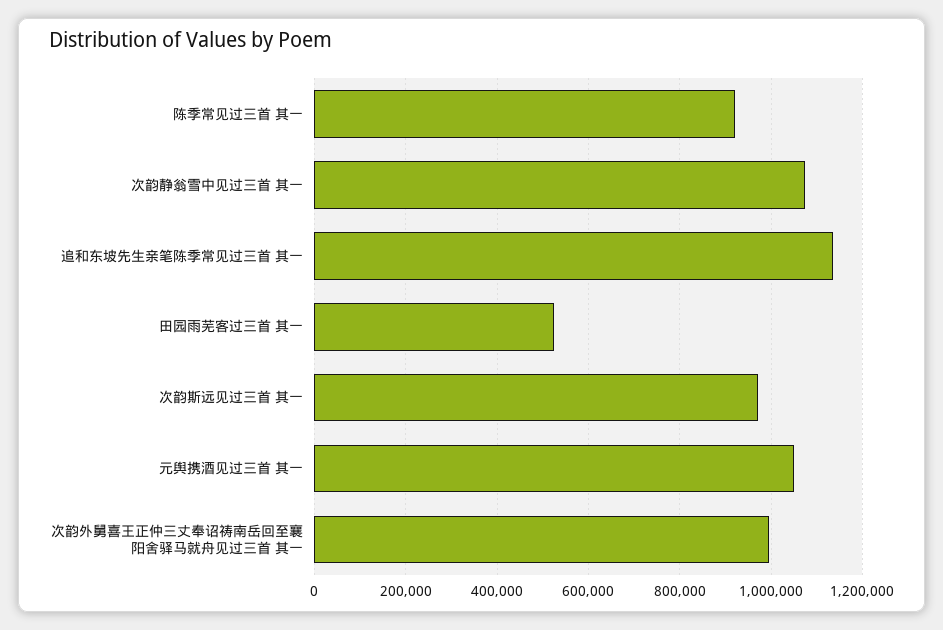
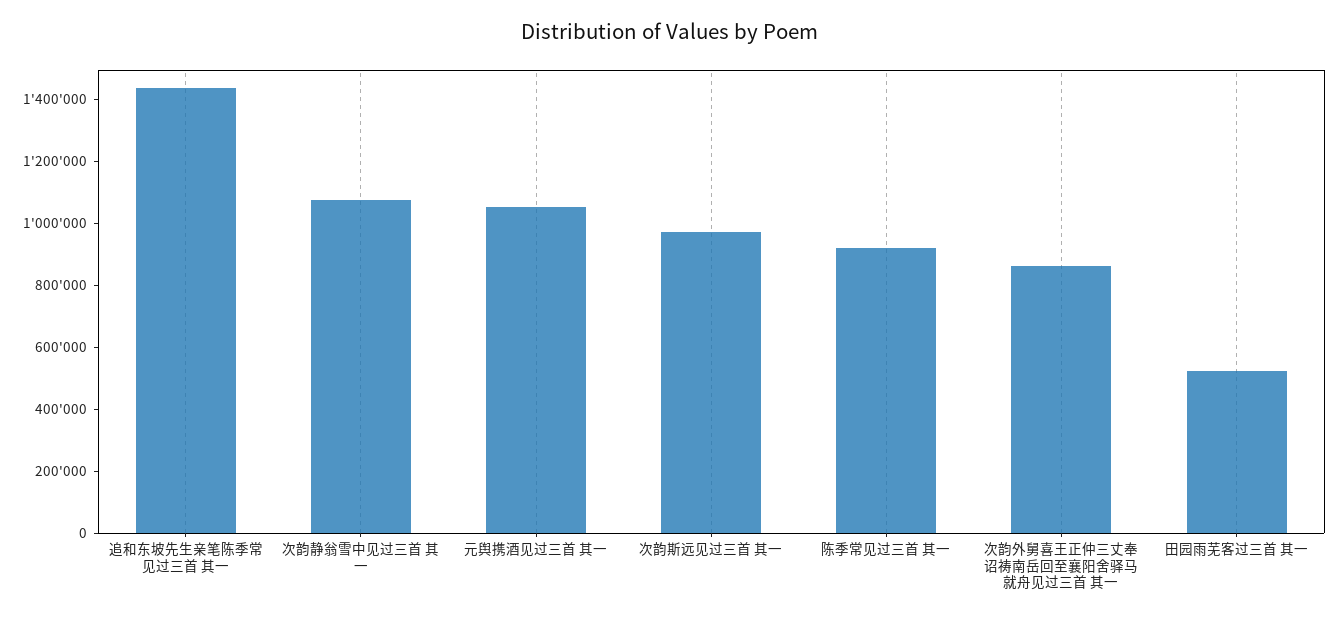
  {
    "陈季常见过三首 其一": 920000,
    "次韵静翁雪中见过三首 其一": 1080000,
-   "追和东坡先生亲笔陈季常见过三首 其一": 1140000,
+   "追和东坡先生亲笔陈季常见过三首 其一": 1450000,
    "田园雨芜客过三首 其一": 520000,
    "次韵斯远见过三首 其一": 980000,
    "元舆携酒见过三首 其一": 1060000,
-   "次韵外舅喜王正仲三丈奉诏祷南岳回至襄阳舍驿马就舟见过三首 其一": 1000000
+   "次韵外舅喜王正仲三丈奉诏祷南岳回至襄阳舍驿马就舟见过三首 其一": 850000
  }

